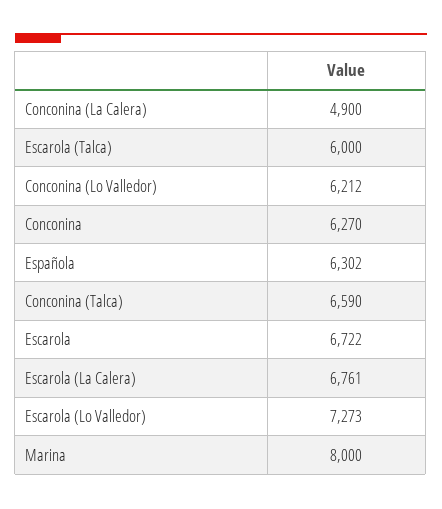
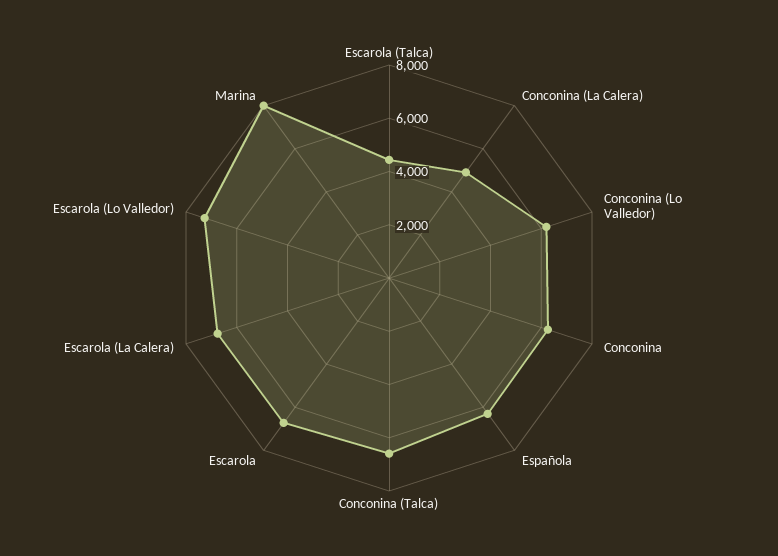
  {
    "Conconina (La Calera)": 4900,
-   "Escarola (Talca)": 6000,
+   "Escarola (Talca)": 4500,
    "Conconina (Lo Valledor)": 6212,
    "Conconina": 6270,
    "Española": 6302,
    "Conconina (Talca)": 6590,
    "Escarola": 6722,
    "Escarola (La Calera)": 6761,
    "Escarola (Lo Valledor)": 7273,
    "Marina": 8000
  }

